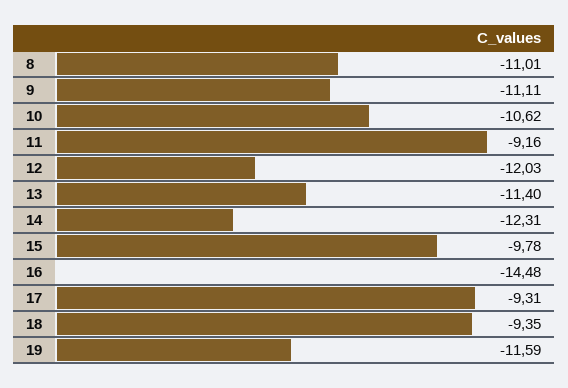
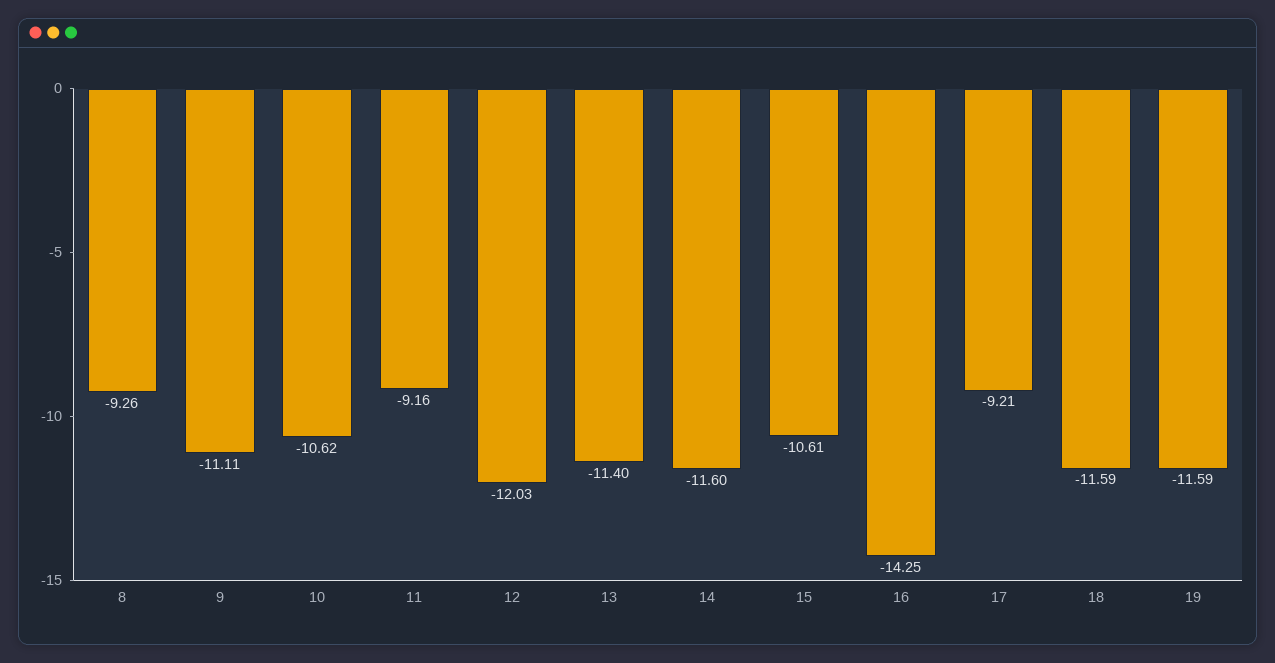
  {
-   "8": -11.01,
+   "8": -9.26,
    "9": -11.11,
    "10": -10.62,
    "11": -9.16,
    "12": -12.03,
    "13": -11.4,
-   "14": -12.31,
+   "14": -11.6,
-   "15": -9.78,
+   "15": -10.61,
-   "16": -14.48,
+   "16": -14.25,
-   "17": -9.31,
+   "17": -9.21,
-   "18": -9.35,
+   "18": -11.59,
    "19": -11.59
  }

